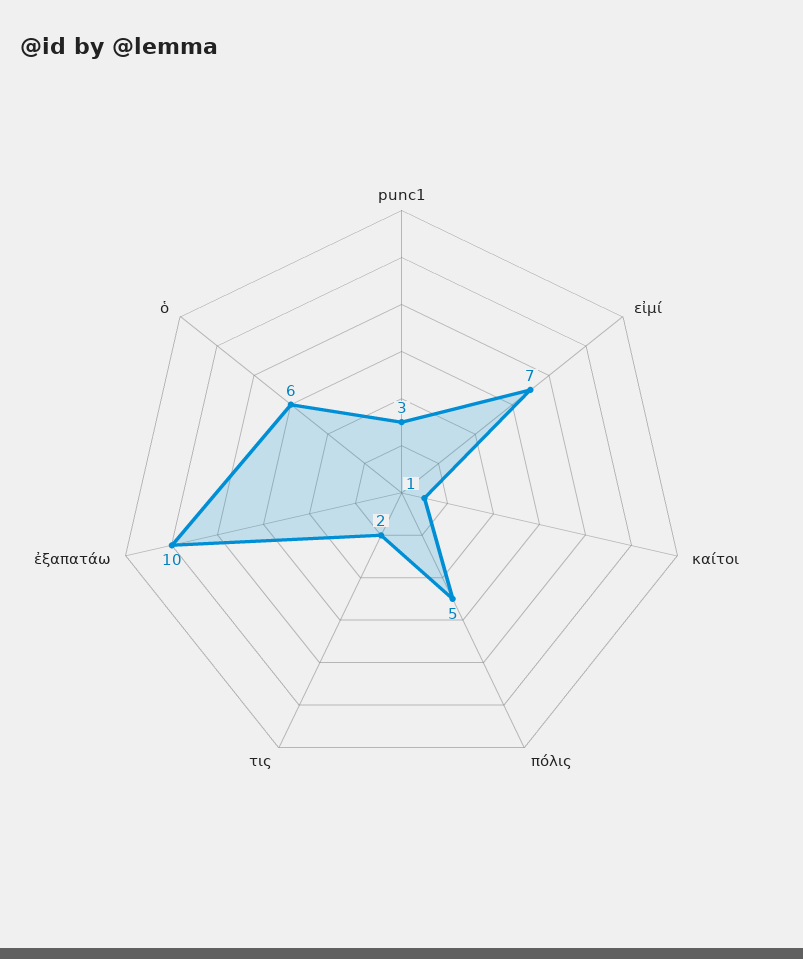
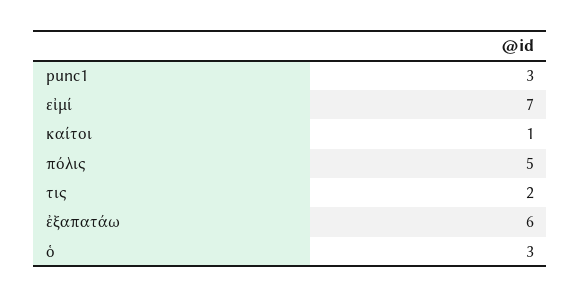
  {
    "punc1": 3,
    "εἰμί": 7,
    "καίτοι": 1,
    "πόλις": 5,
    "τις": 2,
-   "ἐξαπατάω": 10,
+   "ἐξαπατάω": 6,
-   "ὁ": 6
+   "ὁ": 3
  }

